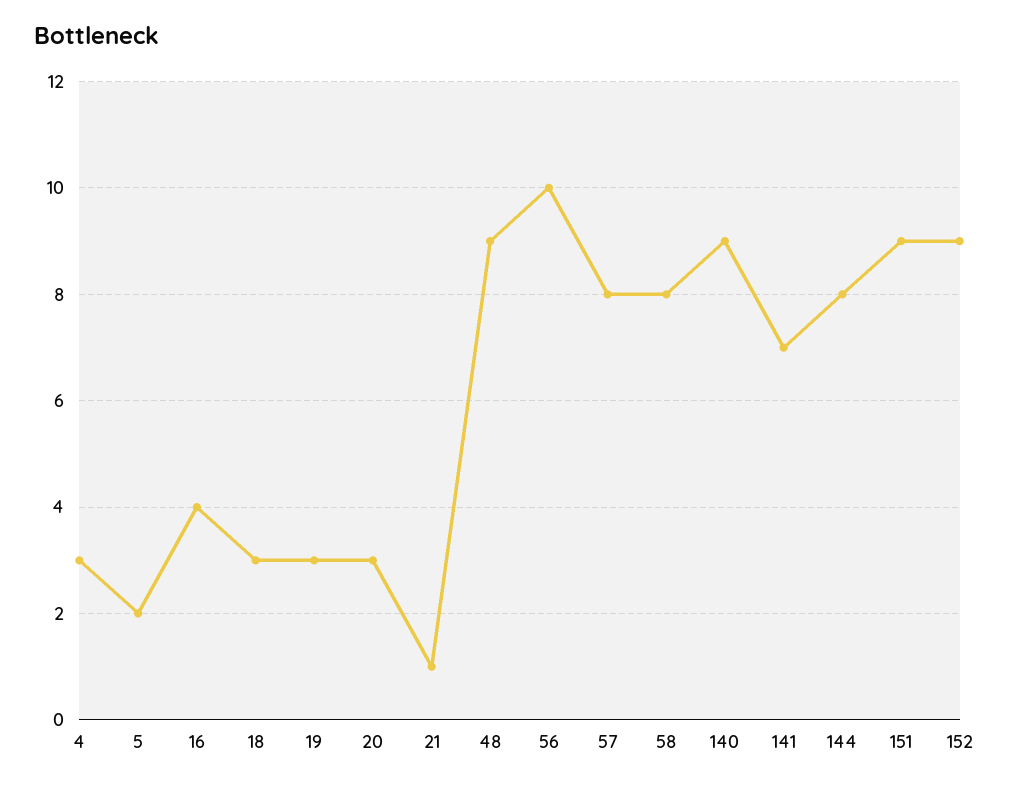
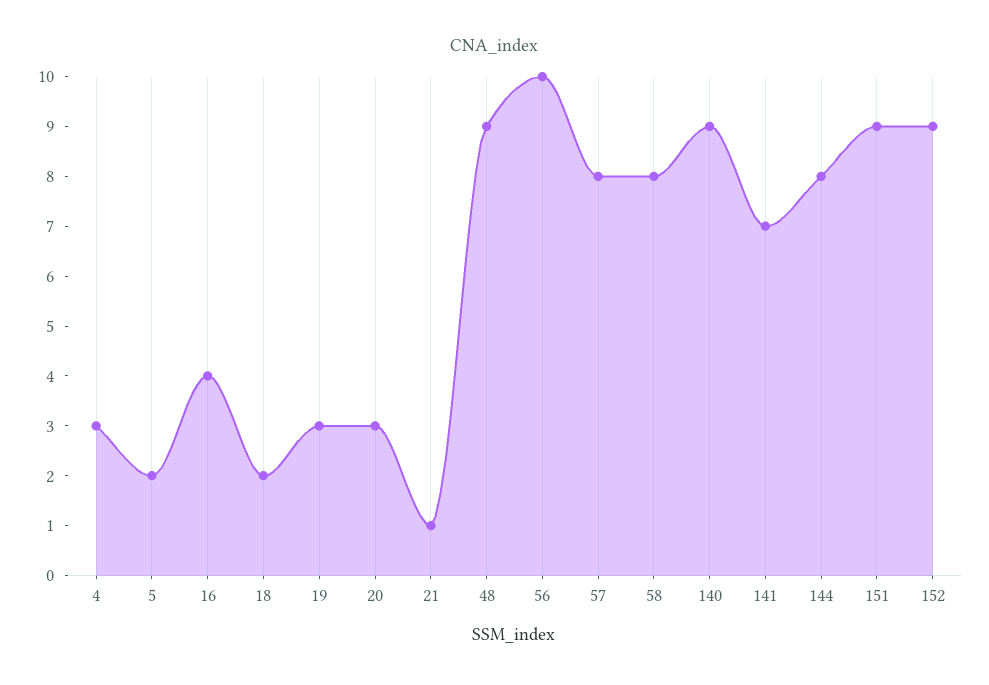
  {
    "4": 3,
    "5": 2,
    "16": 4,
-   "18": 3,
+   "18": 2,
    "19": 3,
    "20": 3,
    "21": 1,
    "48": 9,
    "56": 10,
    "57": 8,
    "58": 8,
    "140": 9,
    "141": 7,
    "144": 8,
    "151": 9,
    "152": 9
  }

